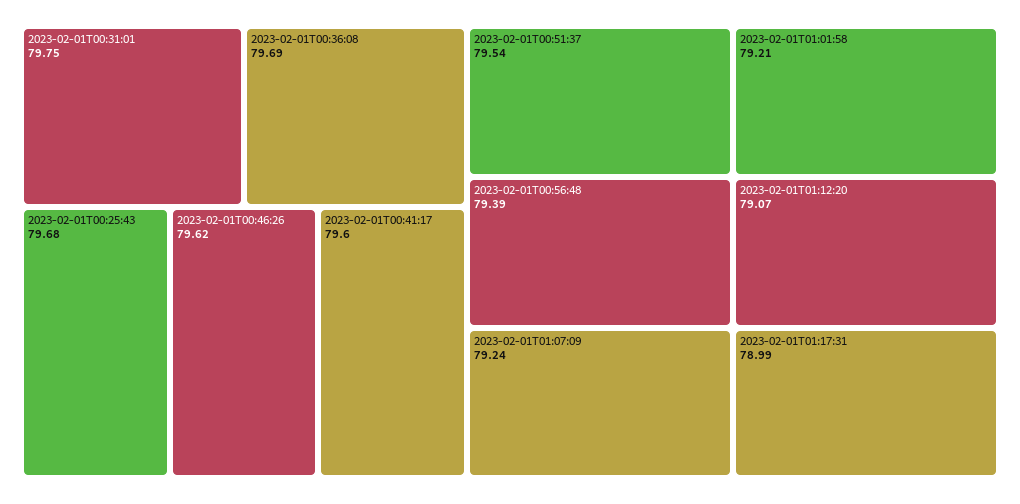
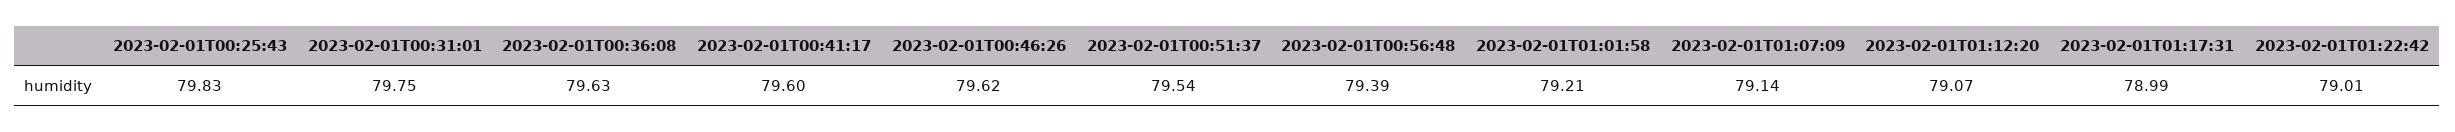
  {
    "2023-02-01T00:31:01": 79.75,
-   "2023-02-01T00:36:08": 79.69,
+   "2023-02-01T00:36:08": 79.63,
-   "2023-02-01T00:25:43": 79.68,
+   "2023-02-01T00:25:43": 79.83,
    "2023-02-01T00:46:26": 79.62,
    "2023-02-01T00:41:17": 79.6,
    "2023-02-01T00:51:37": 79.54,
    "2023-02-01T00:56:48": 79.39,
-   "2023-02-01T01:07:09": 79.24,
+   "2023-02-01T01:07:09": 79.14,
    "2023-02-01T01:01:58": 79.21,
    "2023-02-01T01:12:20": 79.07,
-   "2023-02-01T01:17:31": 78.99
+   "2023-02-01T01:17:31": 78.99,
+   "2023-02-01T01:22:42": 79.01
  }

